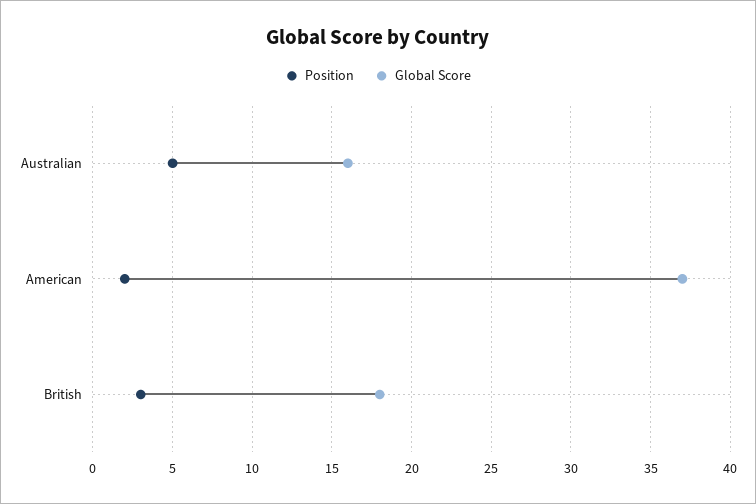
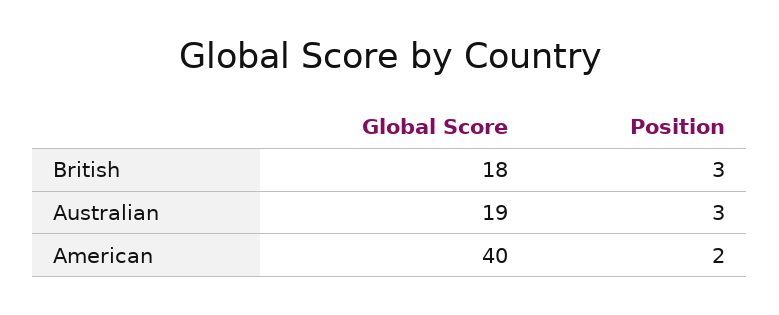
  {
    "Position": {
-     "Australian": 5,
+     "Australian": 3,
      "American": 2,
      "British": 3
    },
    "Global Score": {
-     "Australian": 16,
+     "Australian": 19,
-     "American": 37,
+     "American": 40,
      "British": 18
    }
  }

